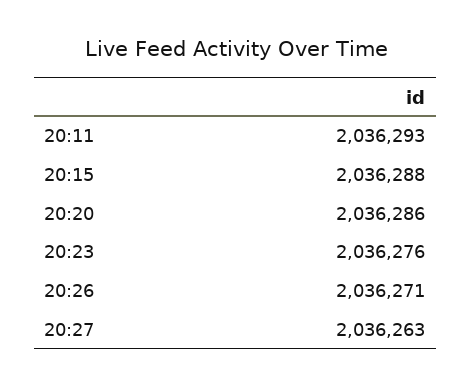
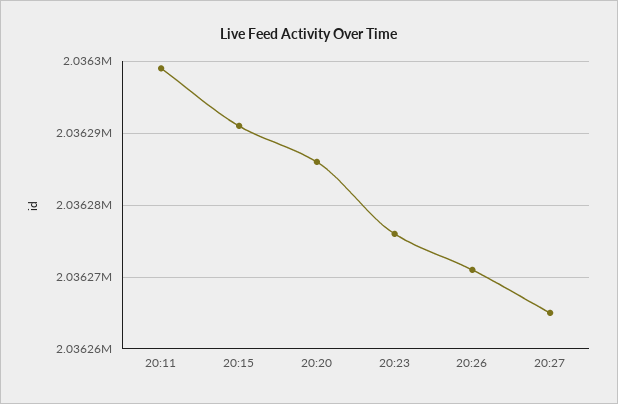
  {
-   "20:11": 2036293,
+   "20:11": 2036299,
-   "20:15": 2036288,
+   "20:15": 2036291,
    "20:20": 2036286,
    "20:23": 2036276,
    "20:26": 2036271,
-   "20:27": 2036263
+   "20:27": 2036265
  }

